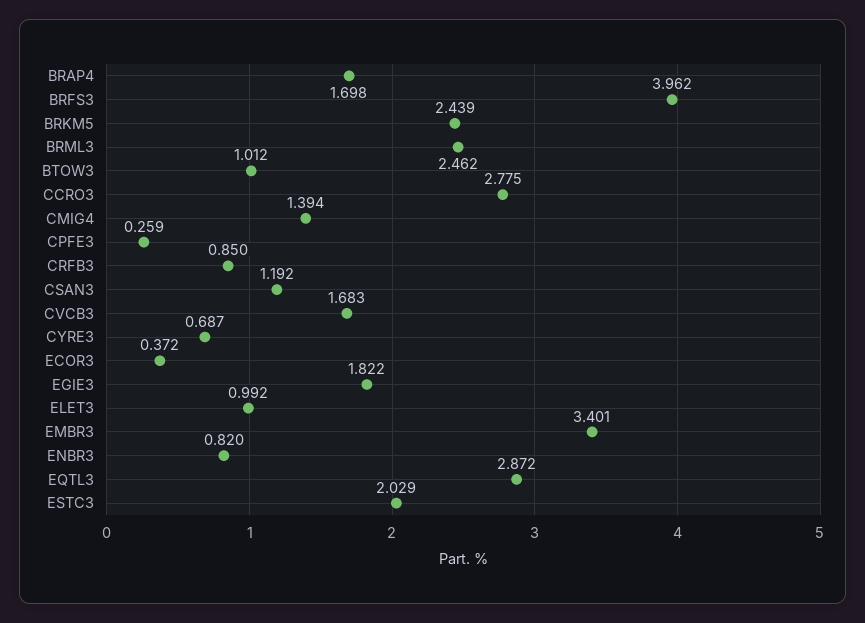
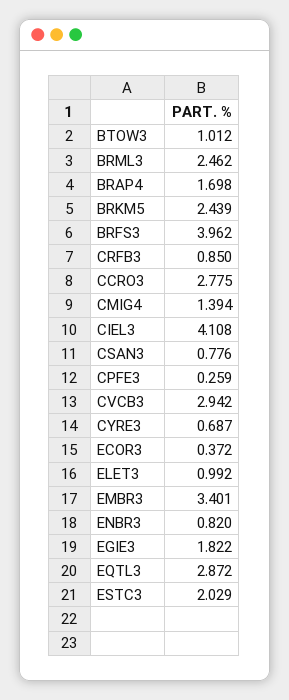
  {
    "BRAP4": 1.698,
    "BRFS3": 3.962,
    "BRKM5": 2.439,
    "BRML3": 2.462,
    "BTOW3": 1.012,
    "CCRO3": 2.775,
    "CMIG4": 1.394,
    "CPFE3": 0.259,
    "CRFB3": 0.85,
-   "CSAN3": 1.192,
+   "CSAN3": 0.776,
-   "CVCB3": 1.683,
+   "CVCB3": 2.942,
    "CYRE3": 0.687,
    "ECOR3": 0.372,
    "EGIE3": 1.822,
    "ELET3": 0.992,
    "EMBR3": 3.401,
    "ENBR3": 0.82,
    "EQTL3": 2.872,
-   "ESTC3": 2.029
+   "ESTC3": 2.029,
+   "CIEL3": 4.108
  }

